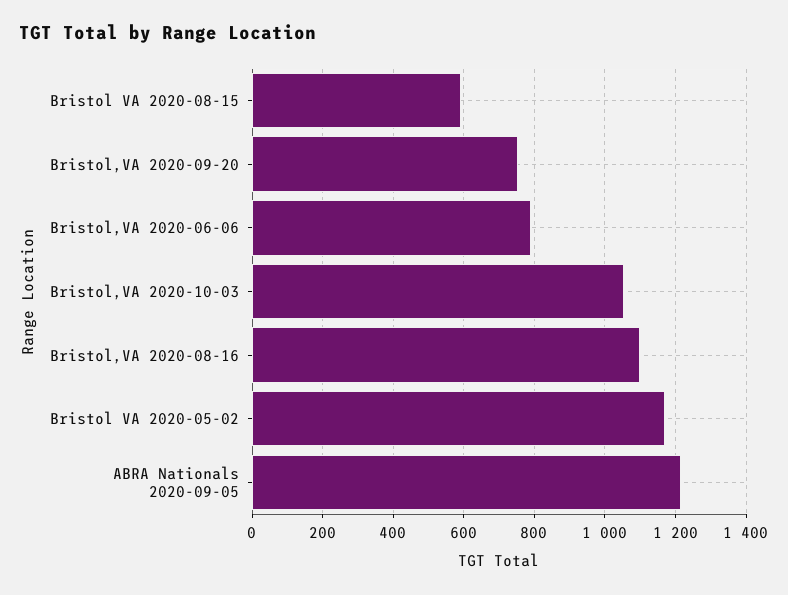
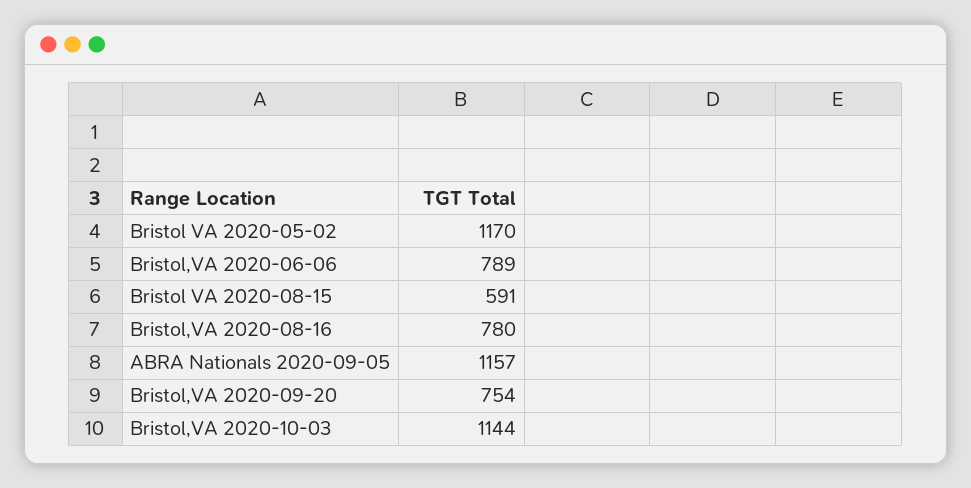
  {
    "Bristol VA 2020-08-15": 591,
    "Bristol,VA 2020-09-20": 754,
    "Bristol,VA 2020-06-06": 789,
-   "Bristol,VA 2020-10-03": 1060,
+   "Bristol,VA 2020-10-03": 1144,
-   "Bristol,VA 2020-08-16": 1100,
+   "Bristol,VA 2020-08-16": 780,
    "Bristol VA 2020-05-02": 1170,
-   "ABRA Nationals 2020-09-05": 1220
+   "ABRA Nationals 2020-09-05": 1157
  }

